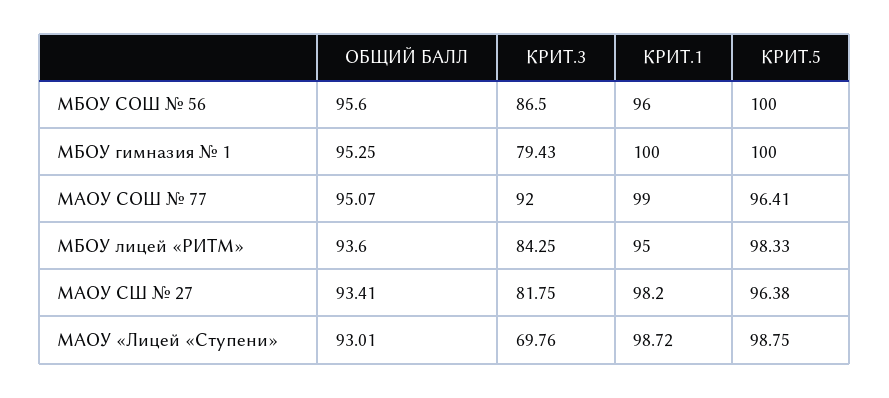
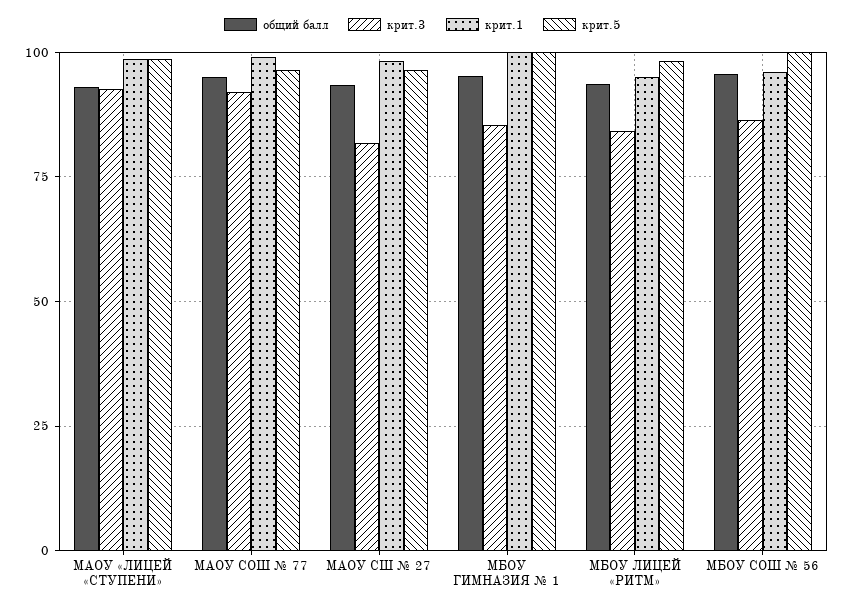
  {
    "ОБЩИЙ БАЛЛ": {
      "МБОУ СОШ № 56": 95.6,
      "МБОУ гимназия № 1": 95.25,
      "МАОУ СОШ № 77": 95.07,
      "МБОУ лицей «РИТМ»": 93.6,
      "МАОУ СШ № 27": 93.41,
      "МАОУ «Лицей «Ступени»": 93.01
    },
    "КРИТ.3": {
      "МБОУ СОШ № 56": 86.5,
-     "МБОУ гимназия № 1": 79.43,
+     "МБОУ гимназия № 1": 85,
      "МАОУ СОШ № 77": 92,
      "МБОУ лицей «РИТМ»": 84.25,
      "МАОУ СШ № 27": 81.75,
-     "МАОУ «Лицей «Ступени»": 69.76
+     "МАОУ «Лицей «Ступени»": 92.5
    },
    "КРИТ.1": {
      "МБОУ СОШ № 56": 96,
      "МБОУ гимназия № 1": 100,
      "МАОУ СОШ № 77": 99,
      "МБОУ лицей «РИТМ»": 95,
      "МАОУ СШ № 27": 98.2,
      "МАОУ «Лицей «Ступени»": 98.72
    },
    "КРИТ.5": {
      "МБОУ СОШ № 56": 100,
      "МБОУ гимназия № 1": 100,
      "МАОУ СОШ № 77": 96.41,
      "МБОУ лицей «РИТМ»": 98.33,
      "МАОУ СШ № 27": 96.38,
      "МАОУ «Лицей «Ступени»": 98.75
    }
  }

